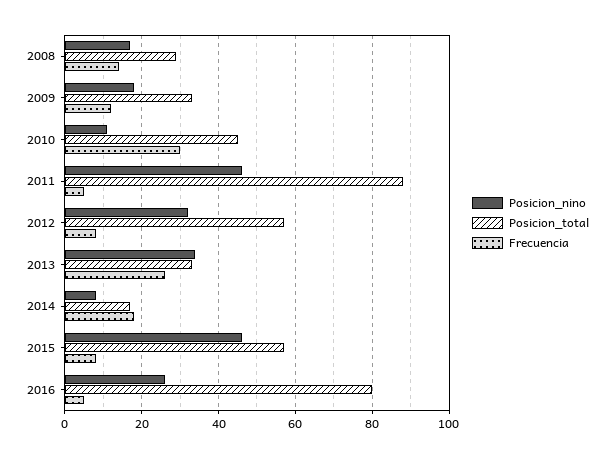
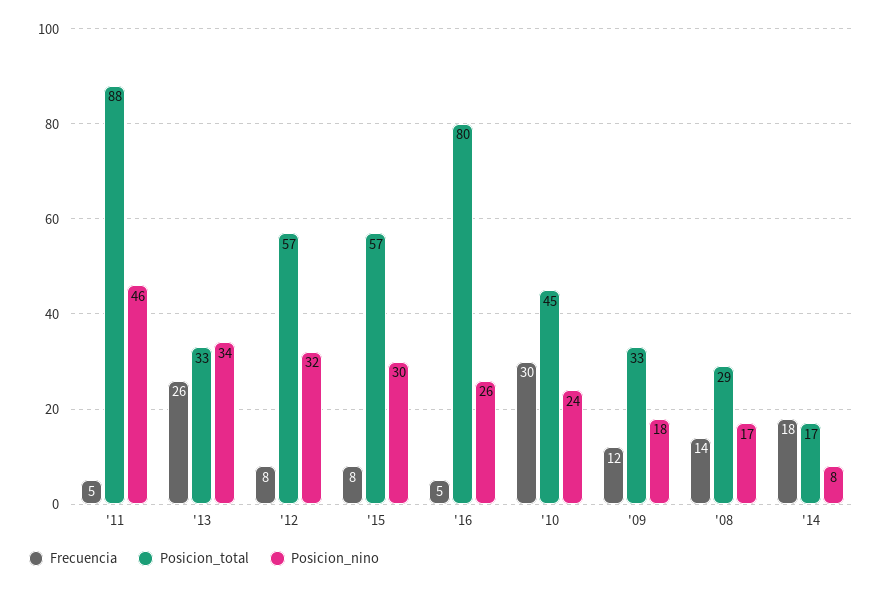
  {
    "Posicion_nino": {
      "2008": 17,
      "2009": 18,
-     "2010": 10,
+     "2010": 24,
      "2011": 46,
      "2012": 32,
      "2013": 34,
      "2014": 8,
-     "2015": 45,
+     "2015": 30,
      "2016": 26
    },
    "Posicion_total": {
      "2008": 29,
      "2009": 33,
      "2010": 45,
      "2011": 88,
      "2012": 57,
      "2013": 33,
      "2014": 17,
      "2015": 57,
      "2016": 80
    },
    "Frecuencia": {
      "2008": 14,
      "2009": 12,
      "2010": 30,
      "2011": 5,
      "2012": 8,
      "2013": 26,
      "2014": 18,
      "2015": 8,
      "2016": 5
    }
  }

